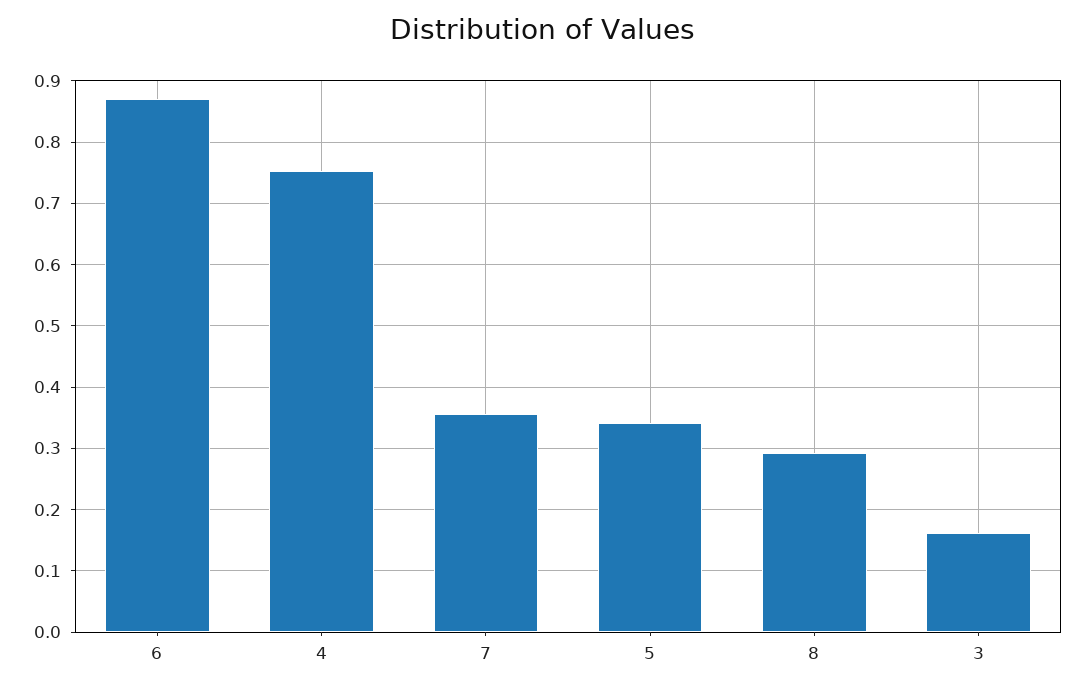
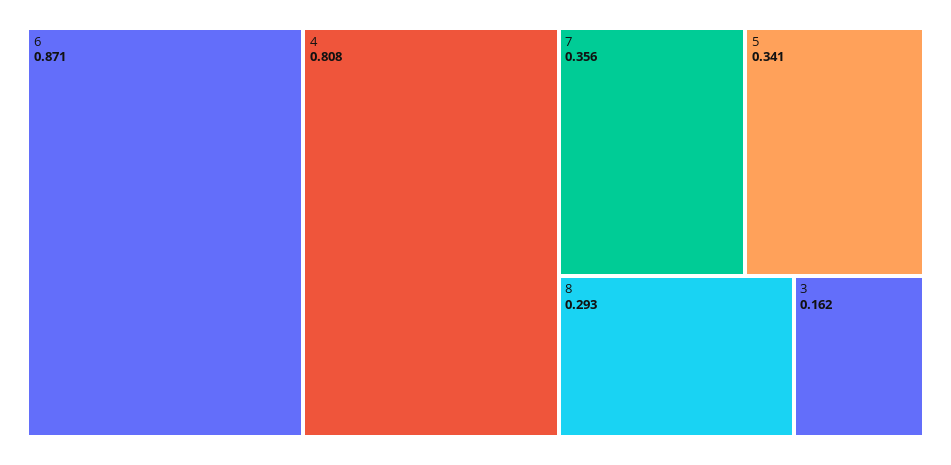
  {
    "6": 0.871,
-   "4": 0.75,
+   "4": 0.808,
    "7": 0.356,
    "5": 0.341,
    "8": 0.293,
    "3": 0.162
  }

